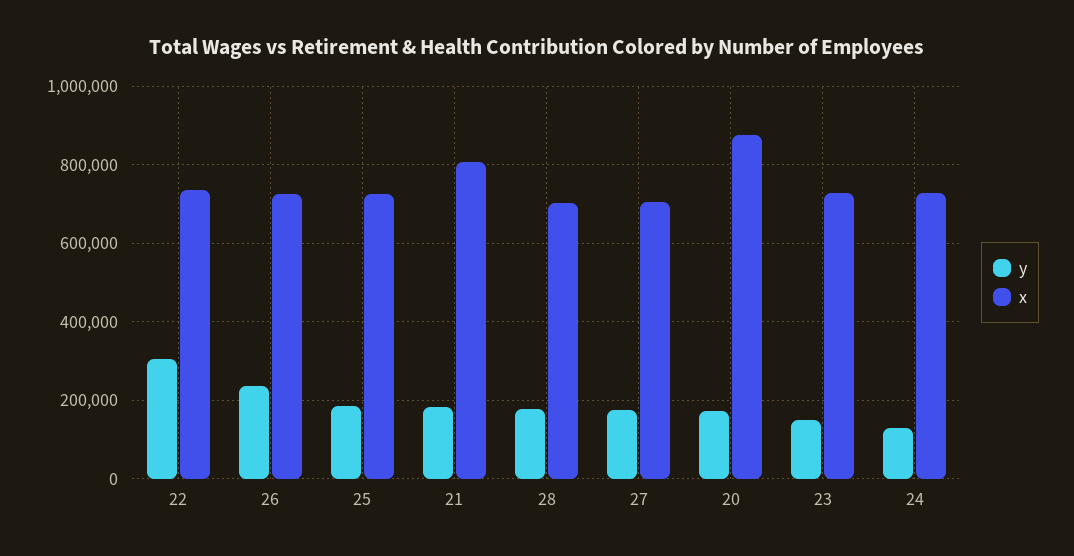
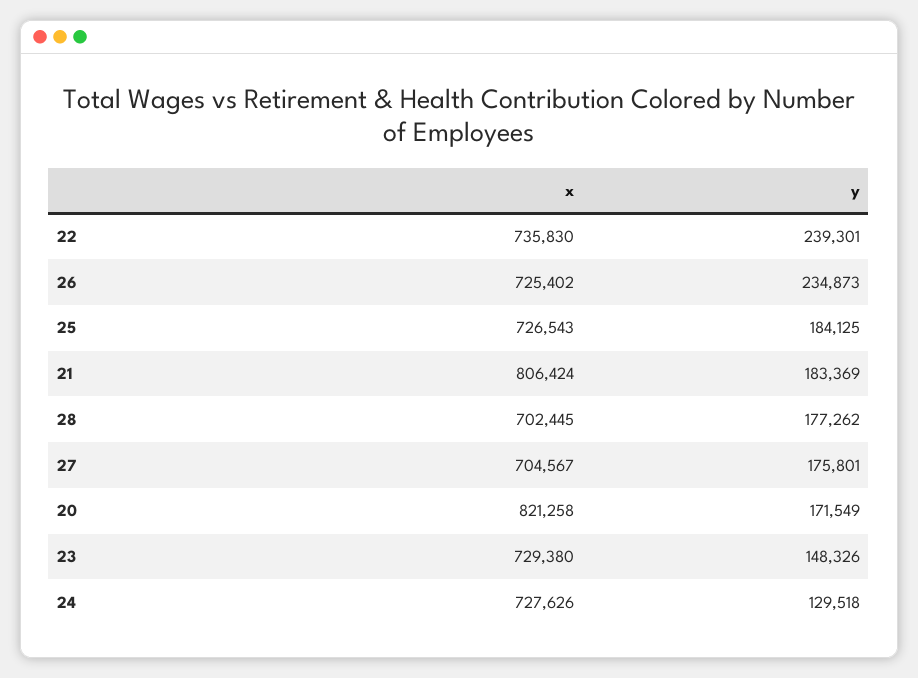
  {
    "y": {
-     "22": 300000,
+     "22": 239301,
      "26": 234873,
      "25": 184125,
      "21": 183369,
      "28": 177262,
      "27": 175801,
      "20": 171549,
      "23": 148326,
      "24": 129518
    },
    "x": {
      "22": 735830,
      "26": 725402,
      "25": 726543,
      "21": 806424,
      "28": 702445,
      "27": 704567,
-     "20": 880000,
+     "20": 821258,
      "23": 729380,
      "24": 727626
    }
  }

